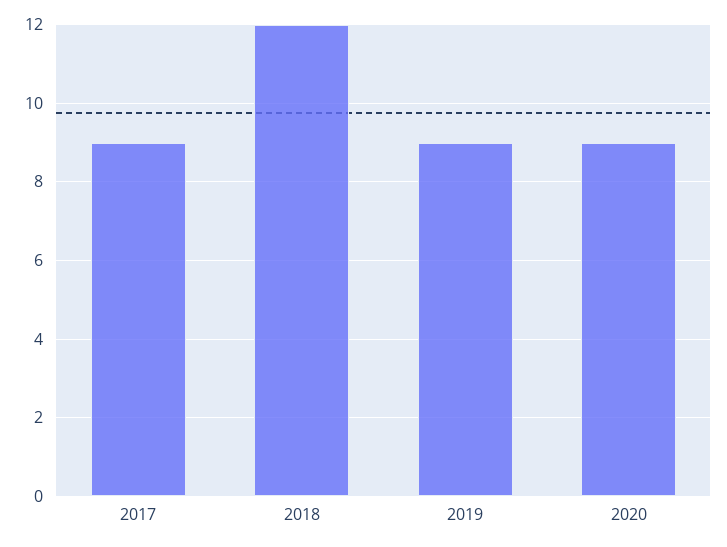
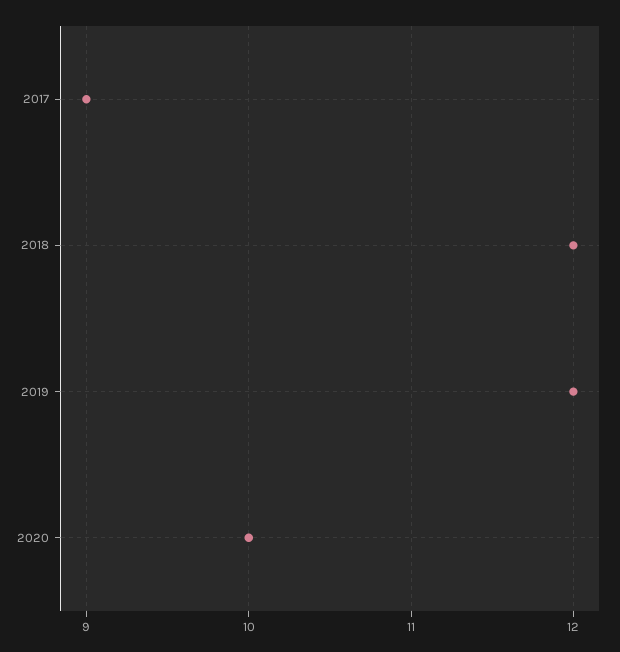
  {
    "2017": 9,
    "2018": 12,
-   "2019": 9,
+   "2019": 12,
-   "2020": 9
+   "2020": 10
  }

